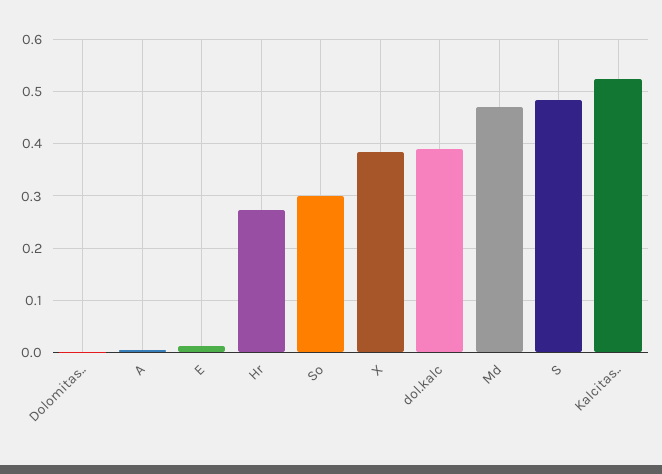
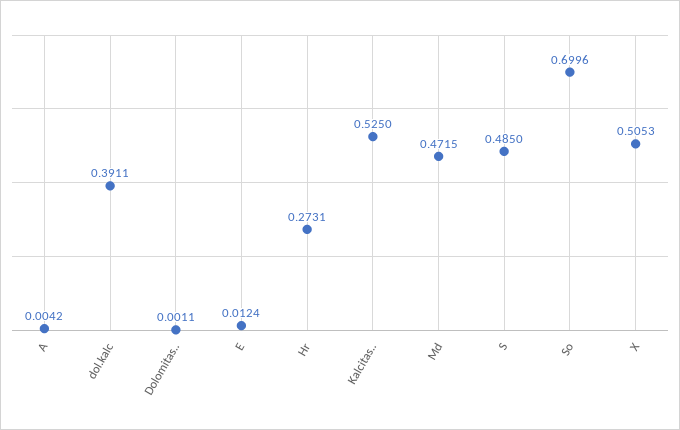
  {
    "Dolomitas..": 0.0011,
    "A": 0.0042,
    "E": 0.0124,
    "Hr": 0.2731,
-   "So": 0.3,
+   "So": 0.6996,
-   "X": 0.38,
+   "X": 0.5053,
    "dol.kalc": 0.3911,
    "Md": 0.4715,
    "S": 0.485,
    "Kalcitas..": 0.525
  }

